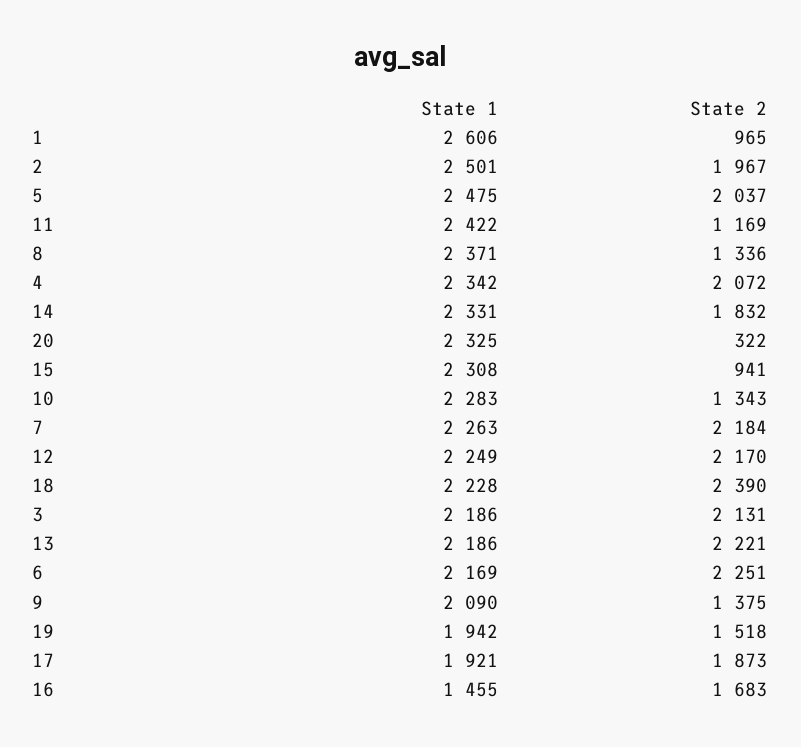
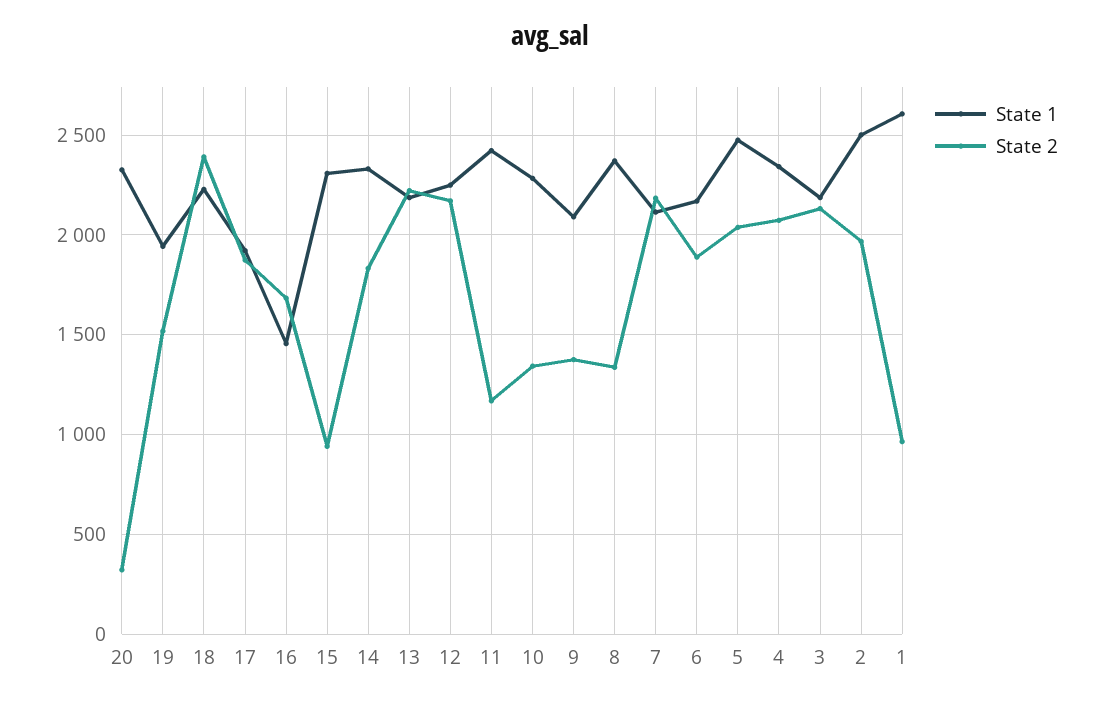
  {
    "State 1": {
      "1": 2606,
      "2": 2501,
      "5": 2475,
      "11": 2422,
      "8": 2371,
      "4": 2342,
      "14": 2331,
      "20": 2325,
      "15": 2308,
      "10": 2283,
-     "7": 2263,
+     "7": 2100,
      "12": 2249,
      "18": 2228,
      "3": 2186,
      "13": 2186,
      "6": 2169,
      "9": 2090,
      "19": 1942,
      "17": 1921,
      "16": 1455
    },
    "State 2": {
      "1": 965,
      "2": 1967,
      "5": 2037,
      "11": 1169,
      "8": 1336,
      "4": 2072,
      "14": 1832,
      "20": 322,
      "15": 941,
      "10": 1343,
      "7": 2184,
      "12": 2170,
      "18": 2390,
      "3": 2131,
      "13": 2221,
-     "6": 2251,
+     "6": 1900,
      "9": 1375,
      "19": 1518,
      "17": 1873,
      "16": 1683
    }
  }

